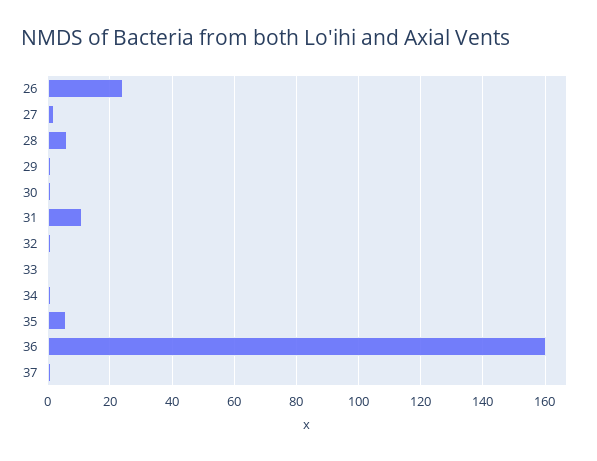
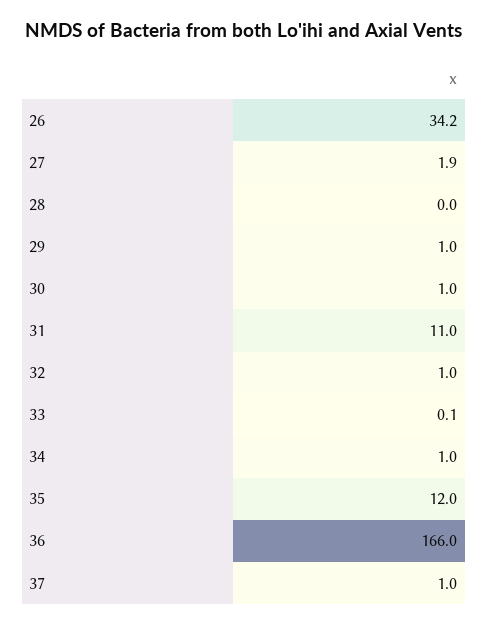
  {
-   "26": 24,
+   "26": 34.2,
    "27": 1.9,
-   "28": 6,
+   "28": 0,
    "29": 1,
    "30": 1,
    "31": 11,
    "32": 1,
    "33": 0.1,
    "34": 1,
-   "35": 6,
+   "35": 12,
-   "36": 160,
+   "36": 166,
    "37": 1
  }

